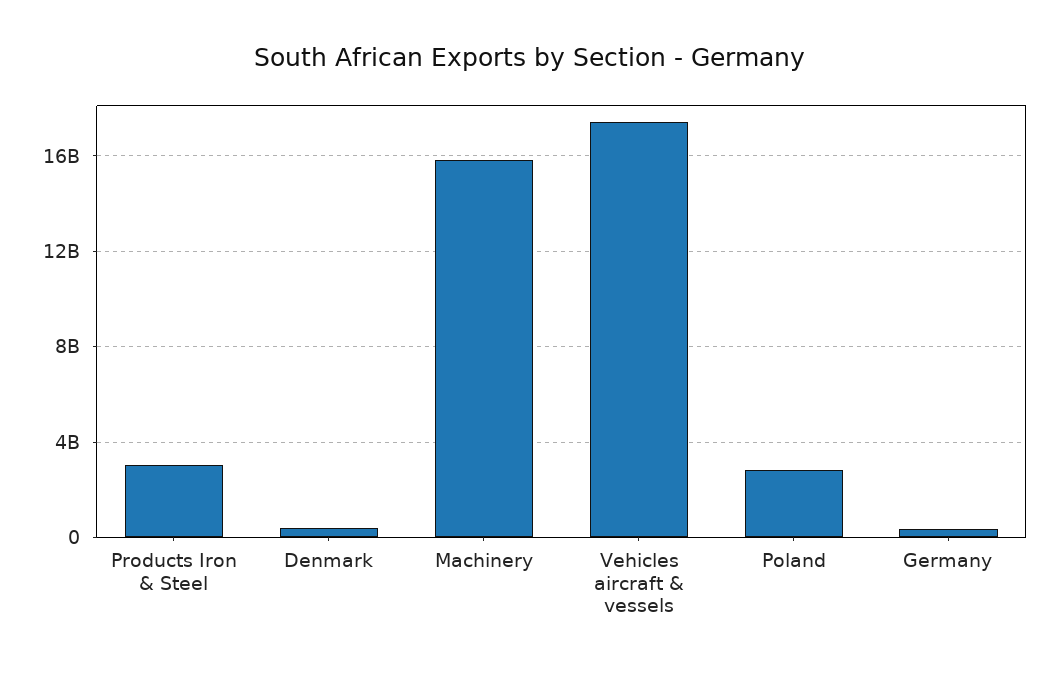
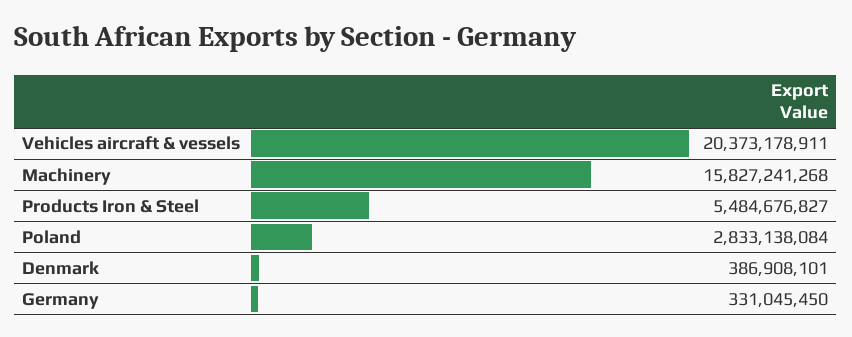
  {
-   "Products Iron & Steel": 3000000000,
+   "Products Iron & Steel": 5484676827,
    "Denmark": 386908101,
    "Machinery": 15827241268,
-   "Vehicles aircraft & vessels": 17500000000,
+   "Vehicles aircraft & vessels": 20373178911,
    "Poland": 2833138084,
    "Germany": 331045450
  }

